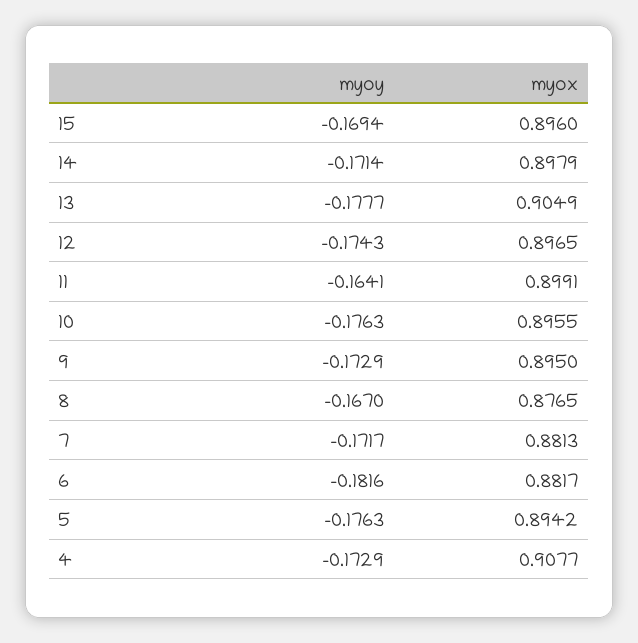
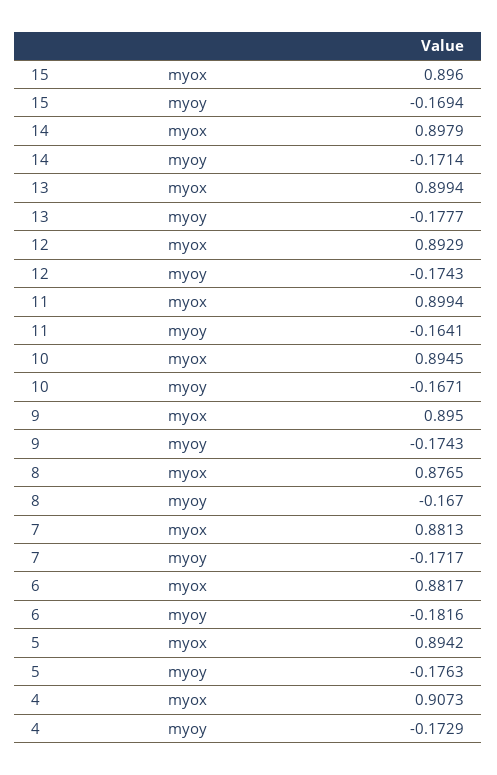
  {
    "myoy": {
      "15": -0.1694,
      "14": -0.1714,
      "13": -0.1777,
      "12": -0.1743,
      "11": -0.1641,
-     "10": -0.1763,
+     "10": -0.1671,
-     "9": -0.1729,
+     "9": -0.1743,
      "8": -0.167,
      "7": -0.1717,
      "6": -0.1816,
      "5": -0.1763,
      "4": -0.1729
    },
    "myox": {
      "15": 0.896,
      "14": 0.8979,
-     "13": 0.9049,
+     "13": 0.8994,
-     "12": 0.8965,
+     "12": 0.8929,
-     "11": 0.8991,
+     "11": 0.8994,
-     "10": 0.8955,
+     "10": 0.8945,
      "9": 0.895,
      "8": 0.8765,
      "7": 0.8813,
      "6": 0.8817,
      "5": 0.8942,
-     "4": 0.9077
+     "4": 0.9073
    }
  }

